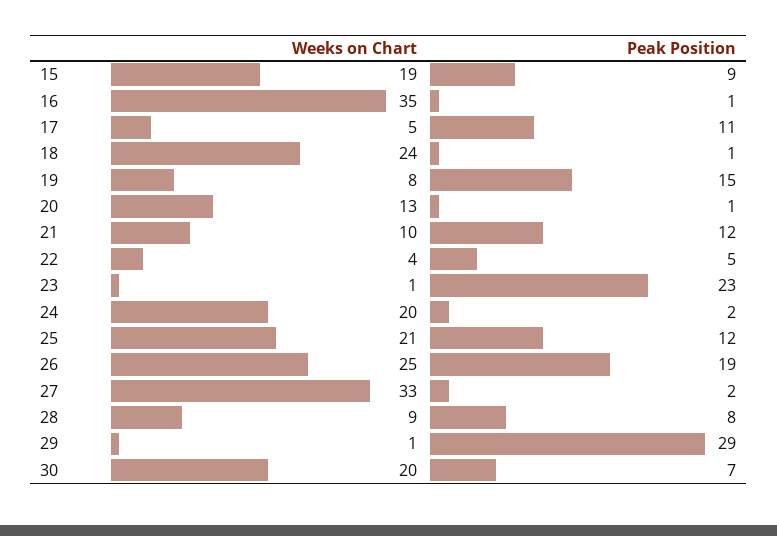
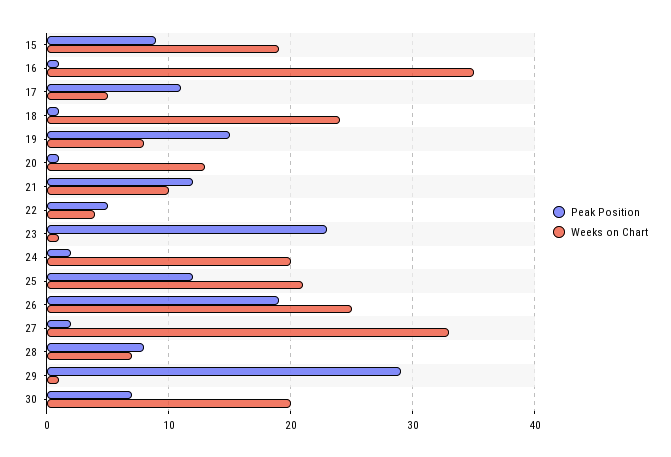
  {
    "Weeks on Chart": {
      "15": 19,
      "16": 35,
      "17": 5,
      "18": 24,
      "19": 8,
      "20": 13,
      "21": 10,
      "22": 4,
      "23": 1,
      "24": 20,
      "25": 21,
      "26": 25,
      "27": 33,
-     "28": 9,
+     "28": 7,
      "29": 1,
      "30": 20
    },
    "Peak Position": {
      "15": 9,
      "16": 1,
      "17": 11,
      "18": 1,
      "19": 15,
      "20": 1,
      "21": 12,
      "22": 5,
      "23": 23,
      "24": 2,
      "25": 12,
      "26": 19,
      "27": 2,
      "28": 8,
      "29": 29,
      "30": 7
    }
  }

